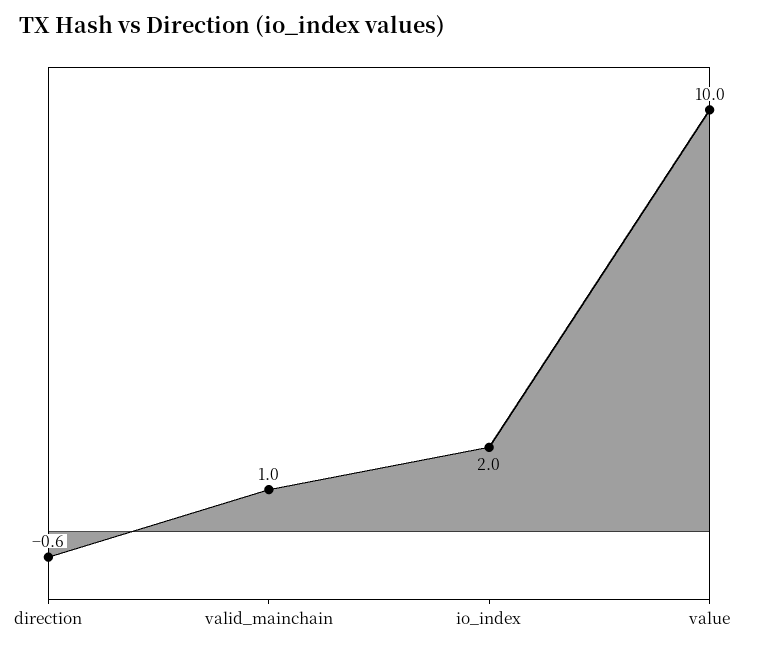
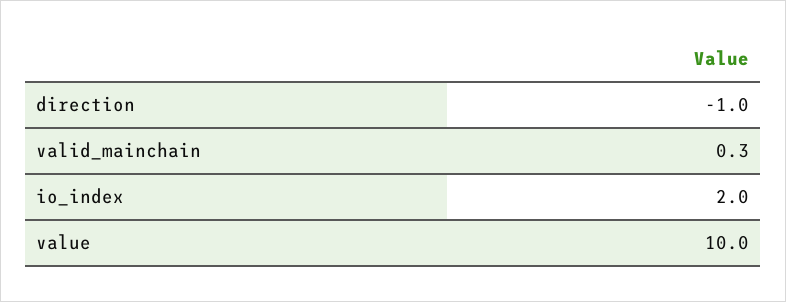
  {
-   "direction": -0.6,
+   "direction": -1,
-   "valid_mainchain": 1,
+   "valid_mainchain": 0.3,
    "io_index": 2,
    "value": 10
  }

